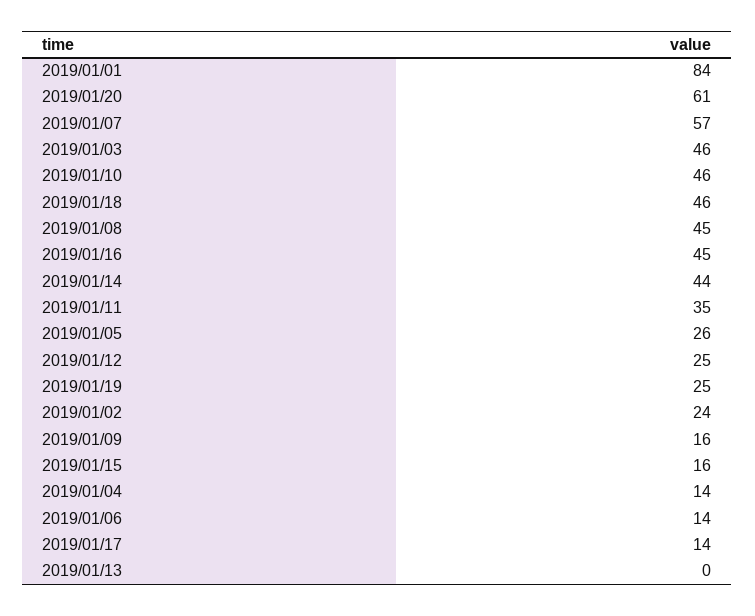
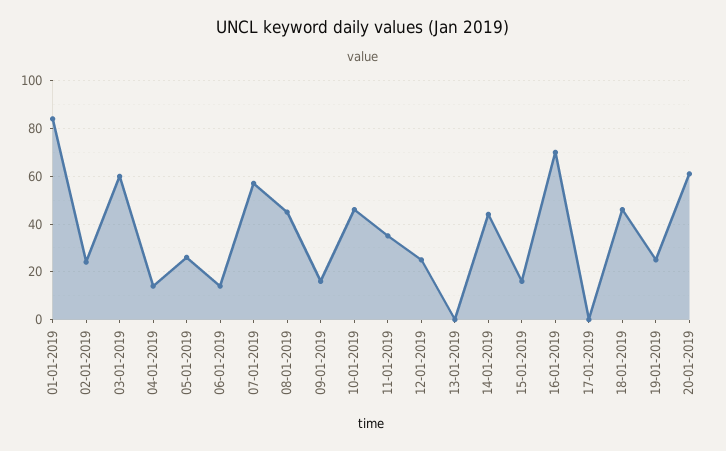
  {
    "2019/01/01": 84,
    "2019/01/20": 61,
    "2019/01/07": 57,
-   "2019/01/03": 46,
+   "2019/01/03": 60,
    "2019/01/10": 46,
    "2019/01/18": 46,
    "2019/01/08": 45,
-   "2019/01/16": 45,
+   "2019/01/16": 70,
    "2019/01/14": 44,
    "2019/01/11": 35,
    "2019/01/05": 26,
    "2019/01/12": 25,
    "2019/01/19": 25,
    "2019/01/02": 24,
    "2019/01/09": 16,
    "2019/01/15": 16,
    "2019/01/04": 14,
    "2019/01/06": 14,
-   "2019/01/17": 14,
+   "2019/01/17": 0,
    "2019/01/13": 0
  }

